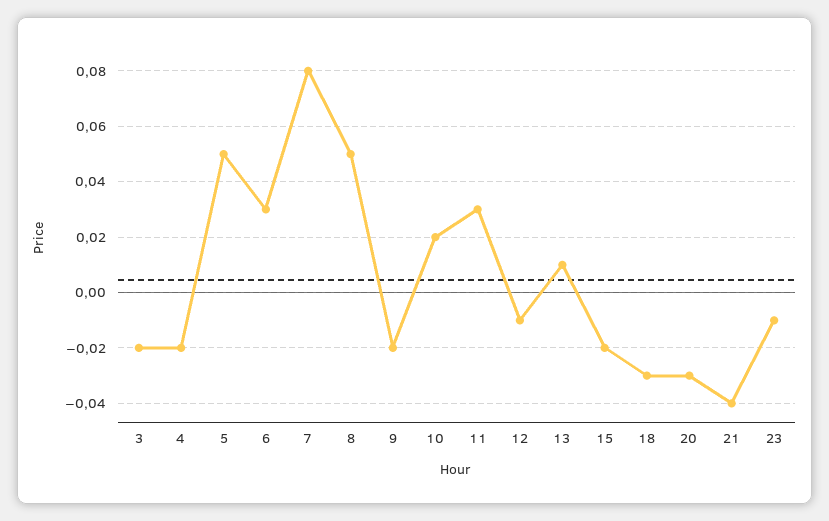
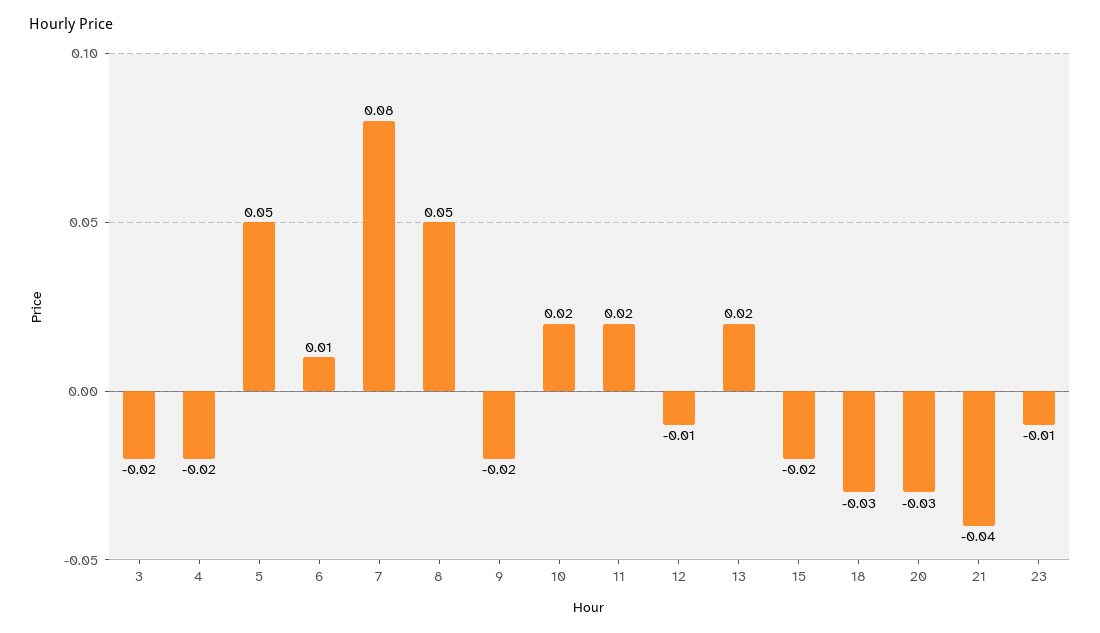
  {
    "3": -0.02,
    "4": -0.02,
    "5": 0.05,
-   "6": 0.03,
+   "6": 0.01,
    "7": 0.08,
    "8": 0.05,
    "9": -0.02,
    "10": 0.02,
-   "11": 0.03,
+   "11": 0.02,
    "12": -0.01,
-   "13": 0.01,
+   "13": 0.02,
    "15": -0.02,
    "18": -0.03,
    "20": -0.03,
    "21": -0.04,
    "23": -0.01
  }

